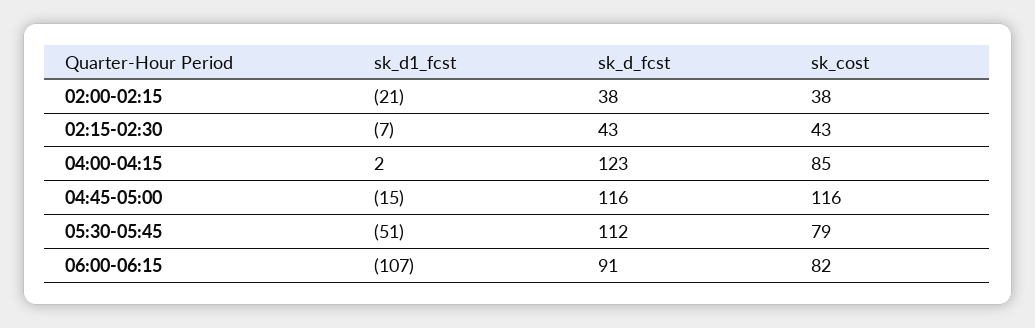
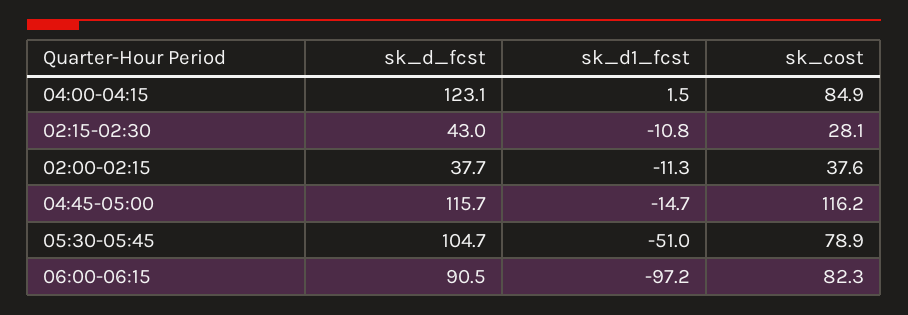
  {
    "sk_d1_fcst": {
-     "02:00-02:15": -21,
+     "02:00-02:15": -11.3,
-     "02:15-02:30": -7,
+     "02:15-02:30": -10.8,
      "04:00-04:15": 1.5,
      "04:45-05:00": -14.7,
      "05:30-05:45": -51,
-     "06:00-06:15": -107
+     "06:00-06:15": -97.2
    },
    "sk_d_fcst": {
      "02:00-02:15": 37.7,
      "02:15-02:30": 43,
      "04:00-04:15": 123.1,
      "04:45-05:00": 115.7,
-     "05:30-05:45": 112,
+     "05:30-05:45": 104.7,
      "06:00-06:15": 90.5
    },
    "sk_cost": {
      "02:00-02:15": 37.6,
-     "02:15-02:30": 43,
+     "02:15-02:30": 28.1,
      "04:00-04:15": 84.9,
      "04:45-05:00": 116.2,
      "05:30-05:45": 78.9,
      "06:00-06:15": 82.3
    }
  }

